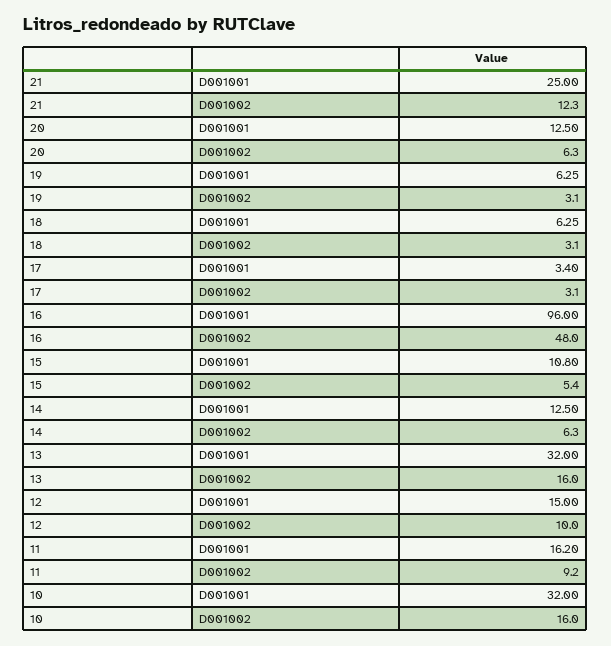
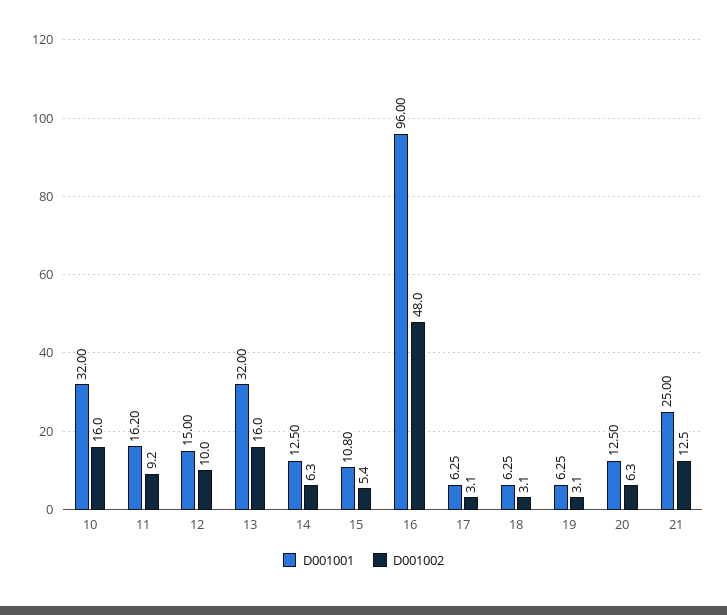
  {
    "D001001": {
      "21": 25,
      "20": 12.5,
      "19": 6.25,
      "18": 6.25,
-     "17": 3.4,
+     "17": 6.25,
      "16": 96,
      "15": 10.8,
      "14": 12.5,
      "13": 32,
      "12": 15,
      "11": 16.2,
      "10": 32
    },
    "D001002": {
-     "21": 12.3,
+     "21": 12.5,
      "20": 6.3,
      "19": 3.1,
      "18": 3.1,
      "17": 3.1,
      "16": 48,
      "15": 5.4,
      "14": 6.3,
      "13": 16,
      "12": 10,
      "11": 9.2,
      "10": 16
    }
  }

